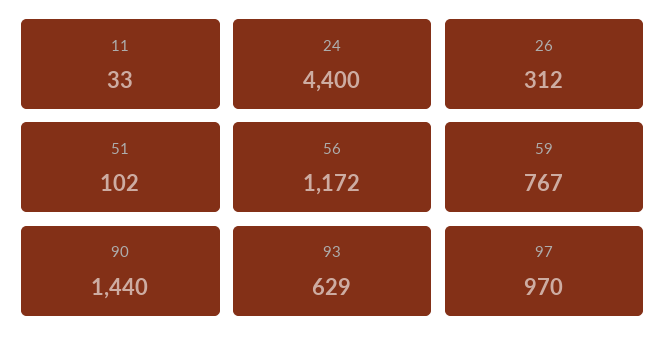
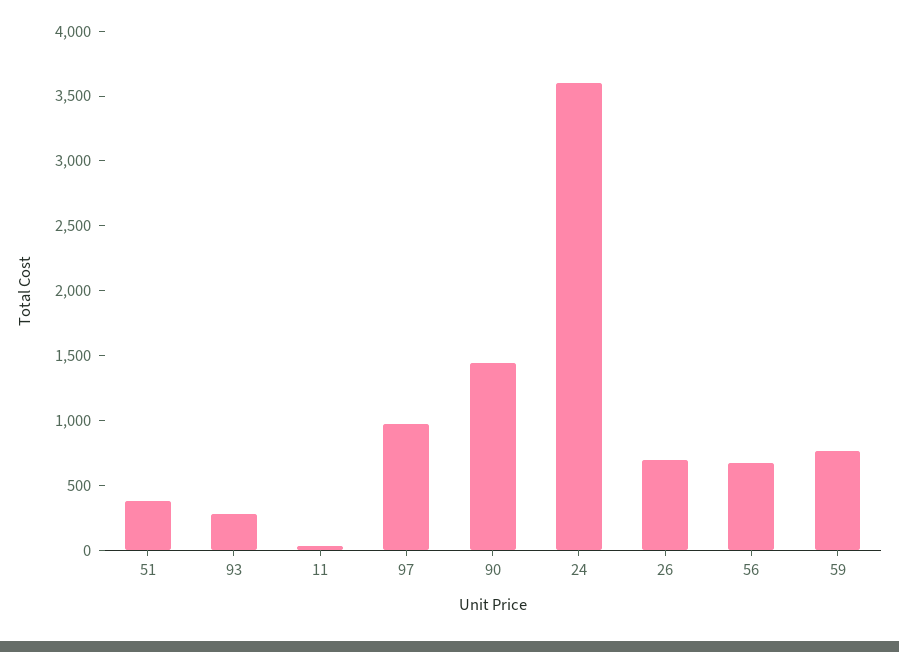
  {
    "11": 33,
-   "24": 4400,
+   "24": 3600,
-   "26": 312,
+   "26": 700,
-   "51": 102,
+   "51": 400,
-   "56": 1172,
+   "56": 700,
    "59": 767,
    "90": 1440,
-   "93": 629,
+   "93": 300,
    "97": 970
  }

